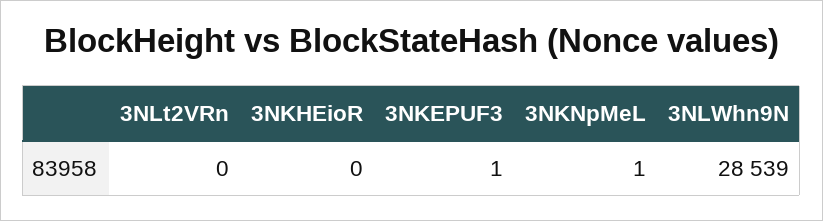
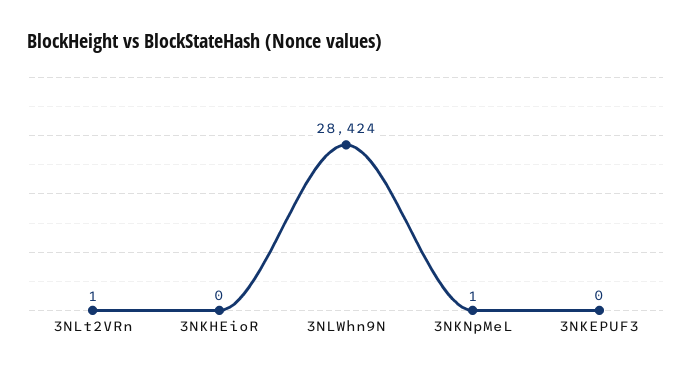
  {
-   "3NLt2VRn": 0,
+   "3NLt2VRn": 1,
    "3NKHEioR": 0,
-   "3NKEPUF3": 1,
+   "3NKEPUF3": 0,
    "3NKNpMeL": 1,
-   "3NLWhn9N": 28539
+   "3NLWhn9N": 28424
  }

